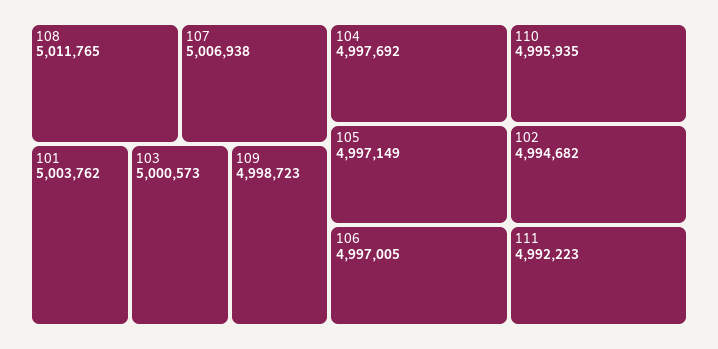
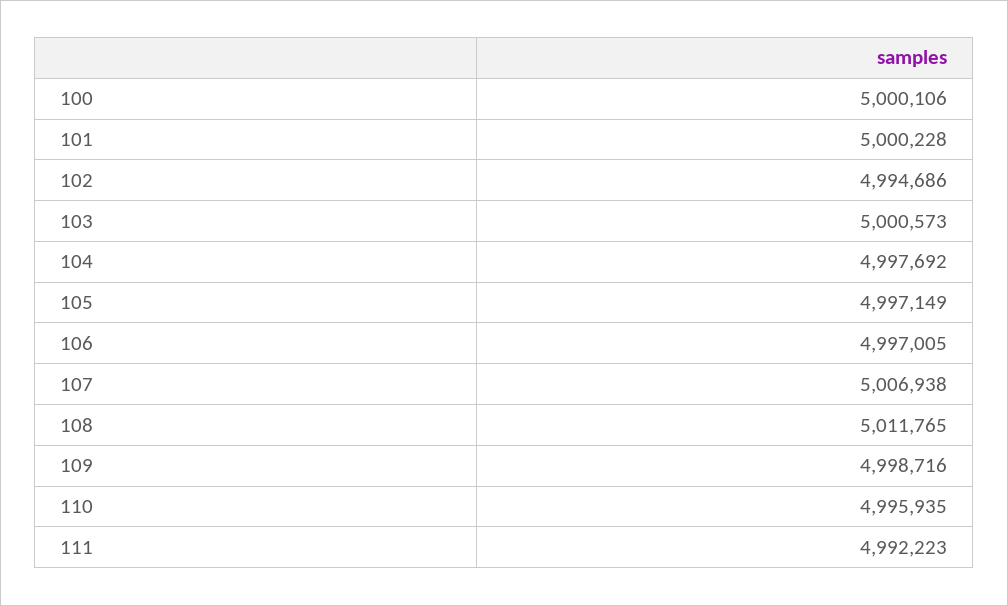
  {
    "108": 5011765,
    "107": 5006938,
-   "101": 5003762,
+   "101": 5000228,
    "103": 5000573,
-   "109": 4998723,
+   "109": 4998716,
    "104": 4997692,
    "105": 4997149,
    "106": 4997005,
    "110": 4995935,
-   "102": 4994682,
+   "102": 4994686,
-   "111": 4992223
+   "111": 4992223,
+   "100": 5000106
  }

